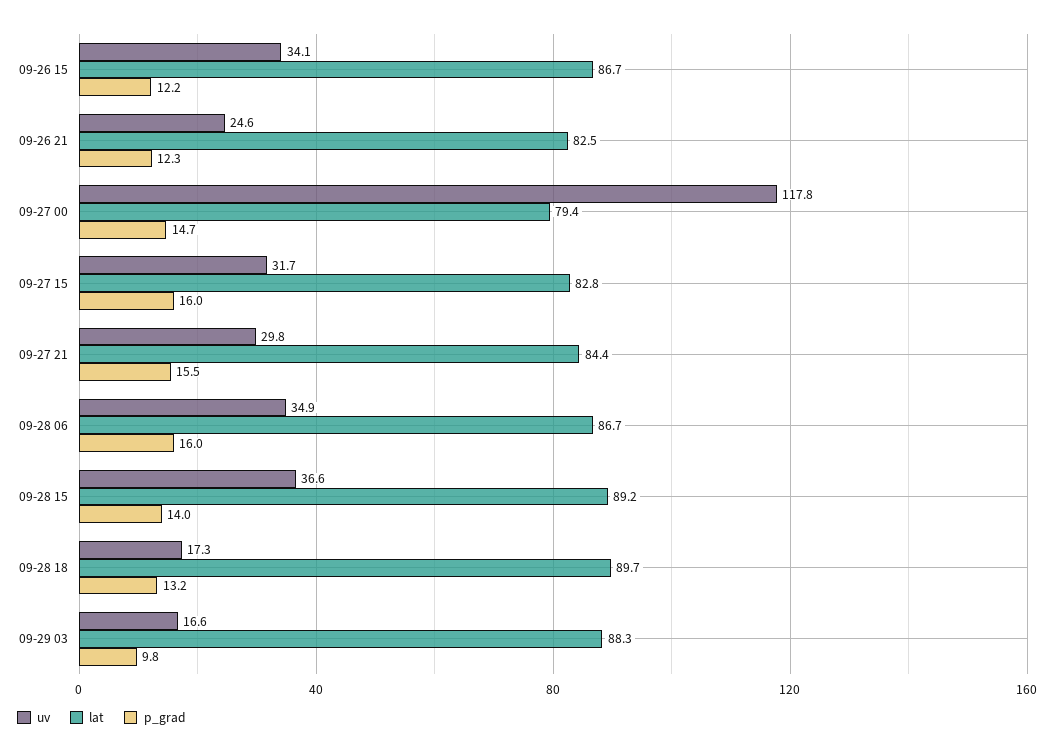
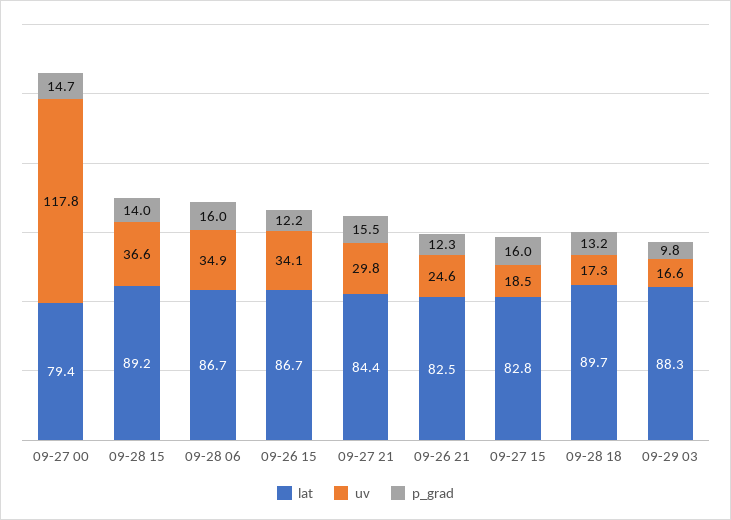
  {
    "uv": {
      "09-26 15": 34.1,
      "09-26 21": 24.6,
      "09-27 00": 117.8,
-     "09-27 15": 31.7,
+     "09-27 15": 18.5,
      "09-27 21": 29.8,
      "09-28 06": 34.9,
      "09-28 15": 36.6,
      "09-28 18": 17.3,
      "09-29 03": 16.6
    },
    "lat": {
      "09-26 15": 86.7,
      "09-26 21": 82.5,
      "09-27 00": 79.4,
      "09-27 15": 82.8,
      "09-27 21": 84.4,
      "09-28 06": 86.7,
      "09-28 15": 89.2,
      "09-28 18": 89.7,
      "09-29 03": 88.3
    },
    "p_grad": {
      "09-26 15": 12.2,
      "09-26 21": 12.3,
      "09-27 00": 14.7,
      "09-27 15": 16,
      "09-27 21": 15.5,
      "09-28 06": 16,
      "09-28 15": 14,
      "09-28 18": 13.2,
      "09-29 03": 9.8
    }
  }

